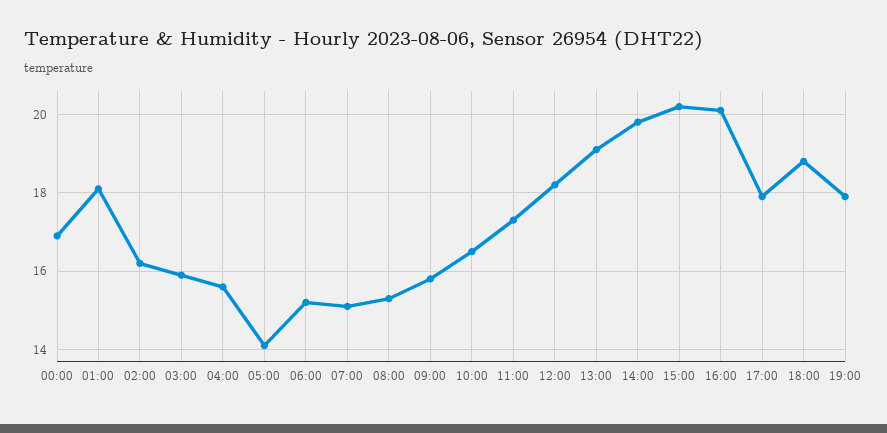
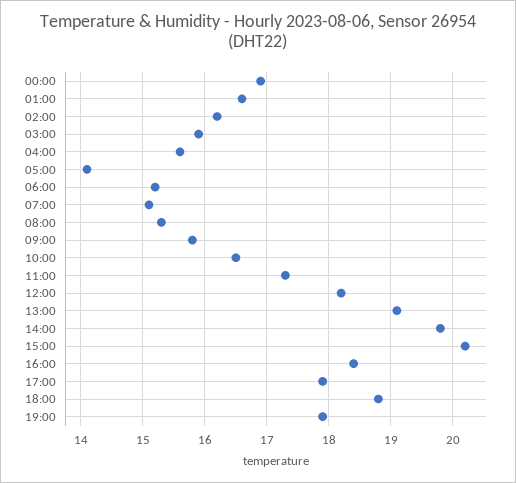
  {
    "00:00": 16.9,
-   "01:00": 18,
+   "01:00": 16.6,
    "02:00": 16.2,
    "03:00": 15.9,
    "04:00": 15.6,
    "05:00": 14.1,
    "06:00": 15.2,
    "07:00": 15.1,
    "08:00": 15.3,
    "09:00": 15.8,
    "10:00": 16.5,
    "11:00": 17.3,
    "12:00": 18.2,
    "13:00": 19.1,
    "14:00": 19.8,
    "15:00": 20.2,
-   "16:00": 20,
+   "16:00": 18.4,
    "17:00": 17.9,
    "18:00": 18.8,
    "19:00": 17.9
  }

